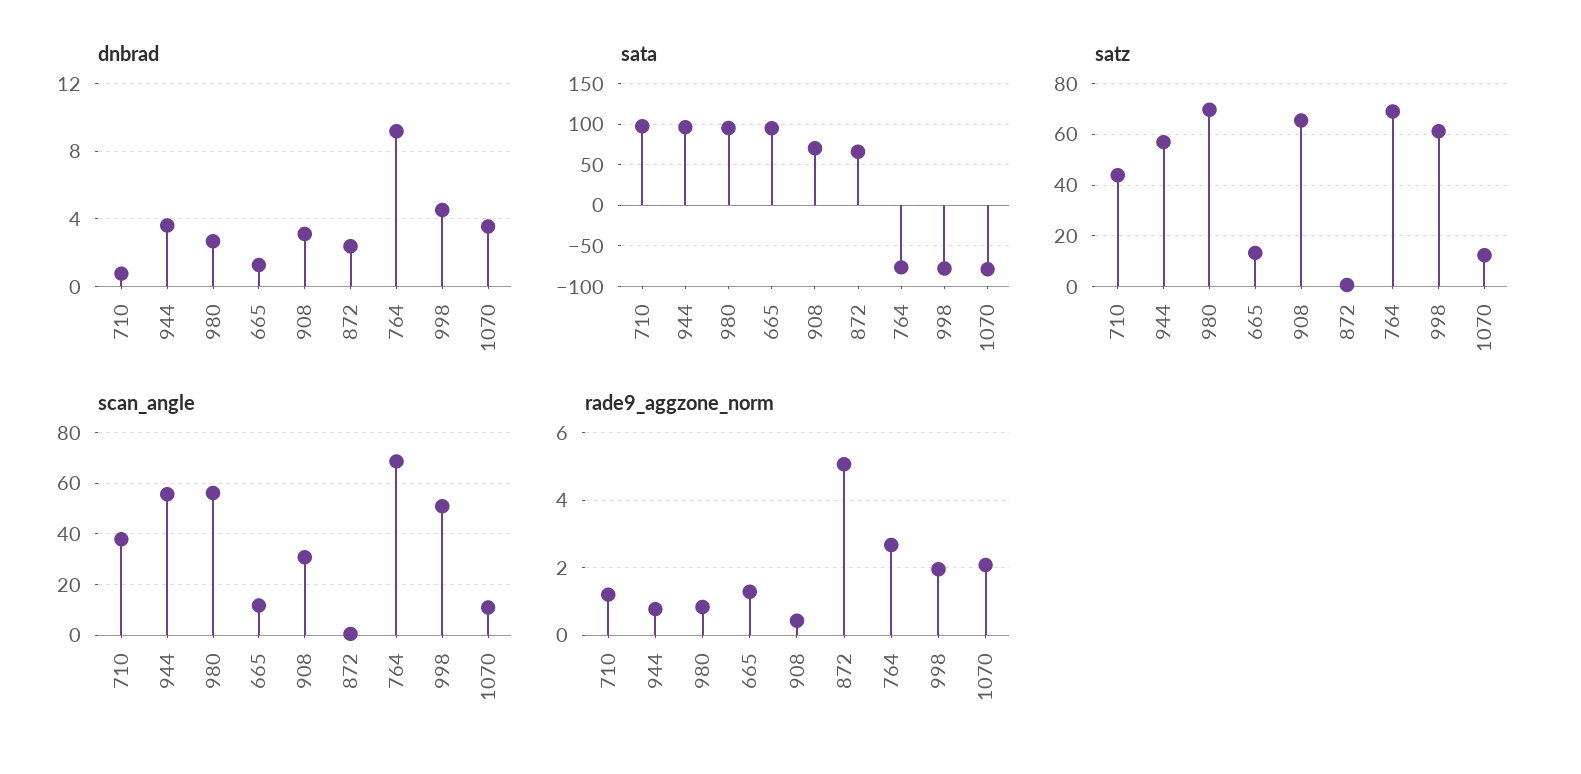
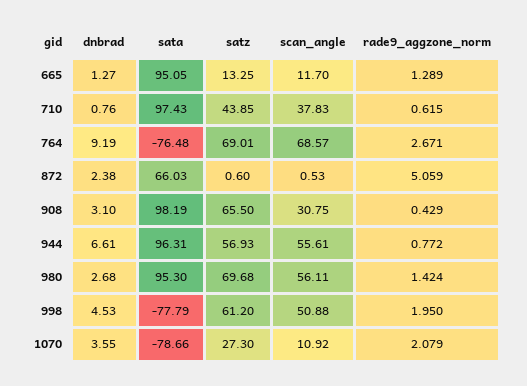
  {
    "dnbrad": {
      "710": 0.76,
-     "944": 3.5,
+     "944": 6.61,
      "980": 2.68,
      "665": 1.27,
      "908": 3.1,
      "872": 2.38,
      "764": 9.19,
      "998": 4.53,
      "1070": 3.55
    },
    "sata": {
      "710": 97.43,
      "944": 96.31,
      "980": 95.3,
      "665": 95.05,
-     "908": 70,
+     "908": 98.19,
      "872": 66.03,
      "764": -76.48,
      "998": -77.79,
      "1070": -78.66
    },
    "satz": {
      "710": 43.85,
      "944": 56.93,
      "980": 69.68,
      "665": 13.25,
      "908": 65.5,
      "872": 0.6,
      "764": 69.01,
      "998": 61.2,
-     "1070": 12.5
+     "1070": 27.3
    },
    "scan_angle": {
      "710": 37.83,
      "944": 55.61,
      "980": 56.11,
      "665": 11.7,
      "908": 30.75,
      "872": 0.53,
      "764": 68.57,
      "998": 50.88,
      "1070": 10.92
    },
    "rade9_aggzone_norm": {
-     "710": 1.2,
+     "710": 0.615,
      "944": 0.772,
-     "980": 0.8,
+     "980": 1.424,
      "665": 1.289,
      "908": 0.429,
      "872": 5.059,
      "764": 2.671,
      "998": 1.95,
      "1070": 2.079
    }
  }

